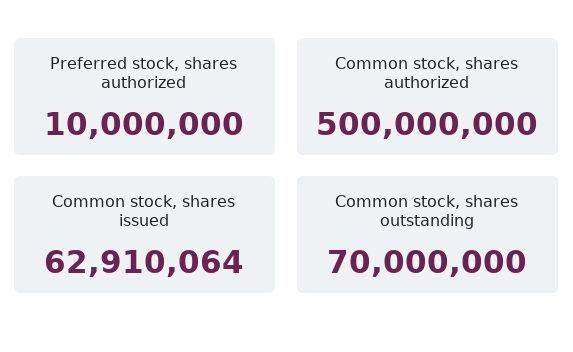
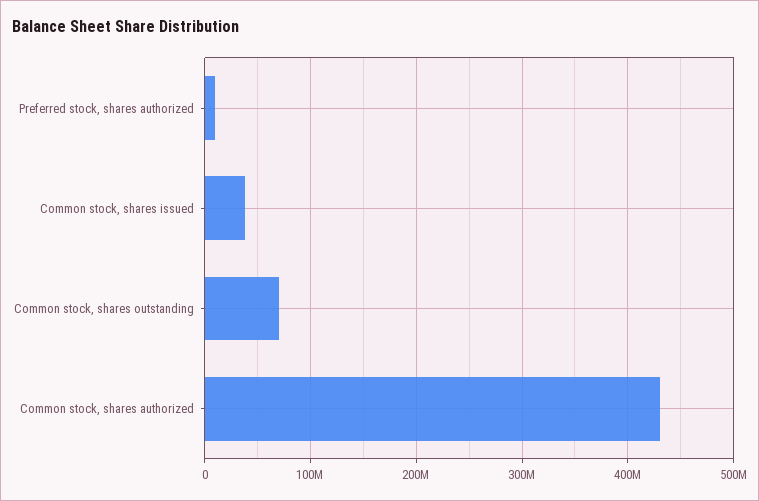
  {
    "Preferred stock, shares authorized": 10000000,
-   "Common stock, shares authorized": 500000000,
+   "Common stock, shares authorized": 430000000,
-   "Common stock, shares issued": 62910064,
+   "Common stock, shares issued": 40000000,
    "Common stock, shares outstanding": 70000000
  }

